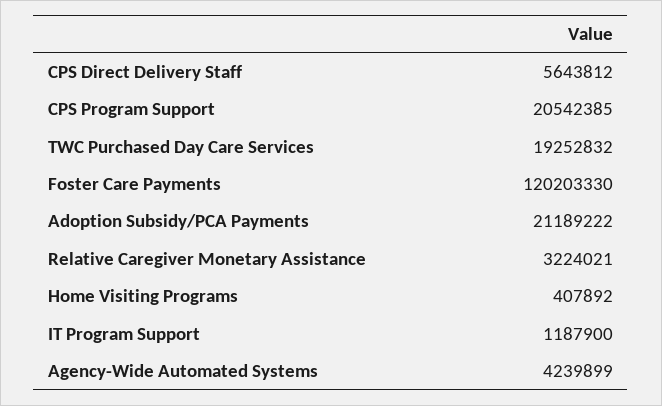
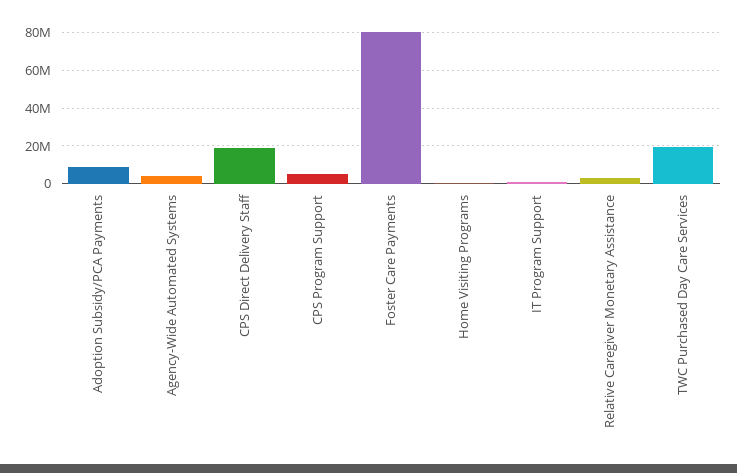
  {
-   "CPS Direct Delivery Staff": 5643812,
+   "CPS Direct Delivery Staff": 20000000,
-   "CPS Program Support": 20542385,
+   "CPS Program Support": 5000000,
    "TWC Purchased Day Care Services": 19252832,
-   "Foster Care Payments": 120203330,
+   "Foster Care Payments": 80000000,
-   "Adoption Subsidy/PCA Payments": 21189222,
+   "Adoption Subsidy/PCA Payments": 10000000,
    "Relative Caregiver Monetary Assistance": 3224021,
    "Home Visiting Programs": 407892,
    "IT Program Support": 1187900,
    "Agency-Wide Automated Systems": 4239899
  }

